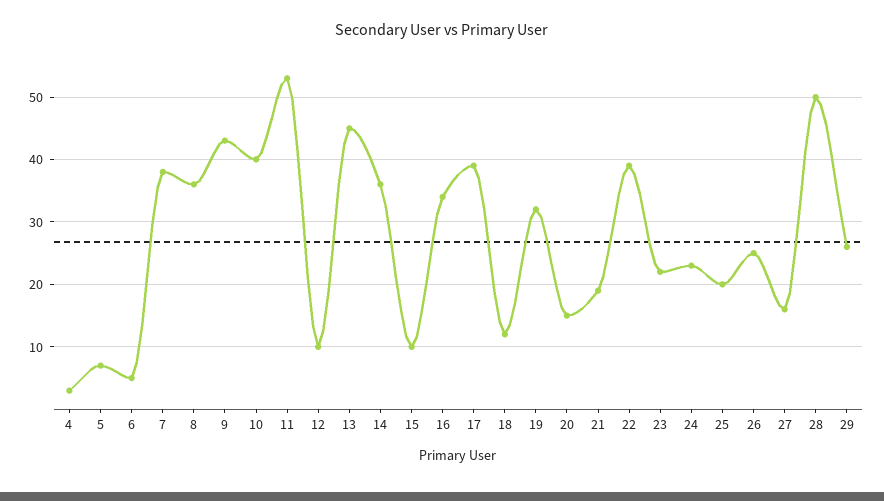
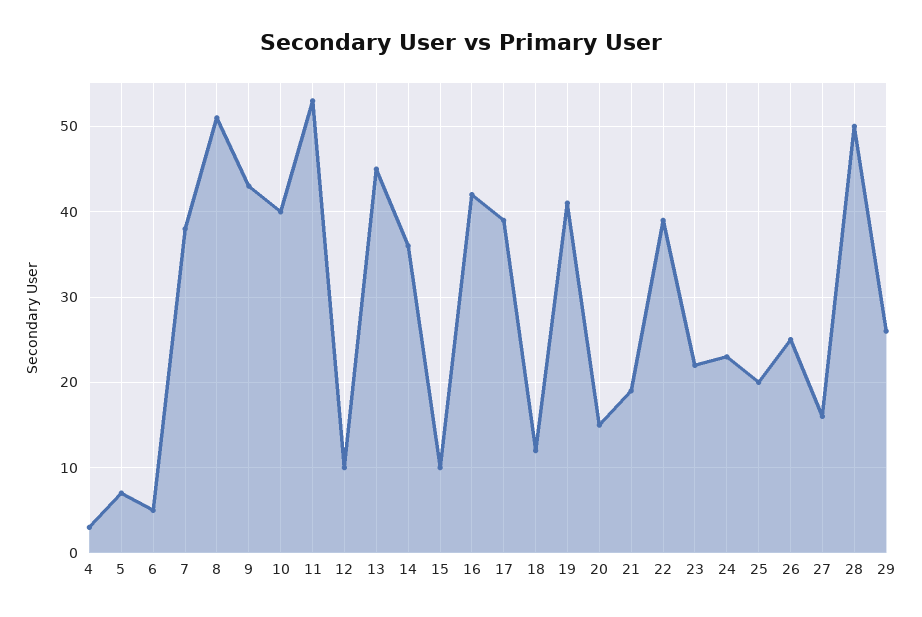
  {
    "4": 3,
    "5": 7,
    "6": 5,
    "7": 38,
-   "8": 36,
+   "8": 51,
    "9": 43,
    "10": 40,
    "11": 53,
    "12": 10,
    "13": 45,
    "14": 36,
    "15": 10,
-   "16": 34,
+   "16": 42,
    "17": 39,
    "18": 12,
-   "19": 32,
+   "19": 41,
    "20": 15,
    "21": 19,
    "22": 39,
    "23": 22,
    "24": 23,
    "25": 20,
    "26": 25,
    "27": 16,
    "28": 50,
    "29": 26
  }

